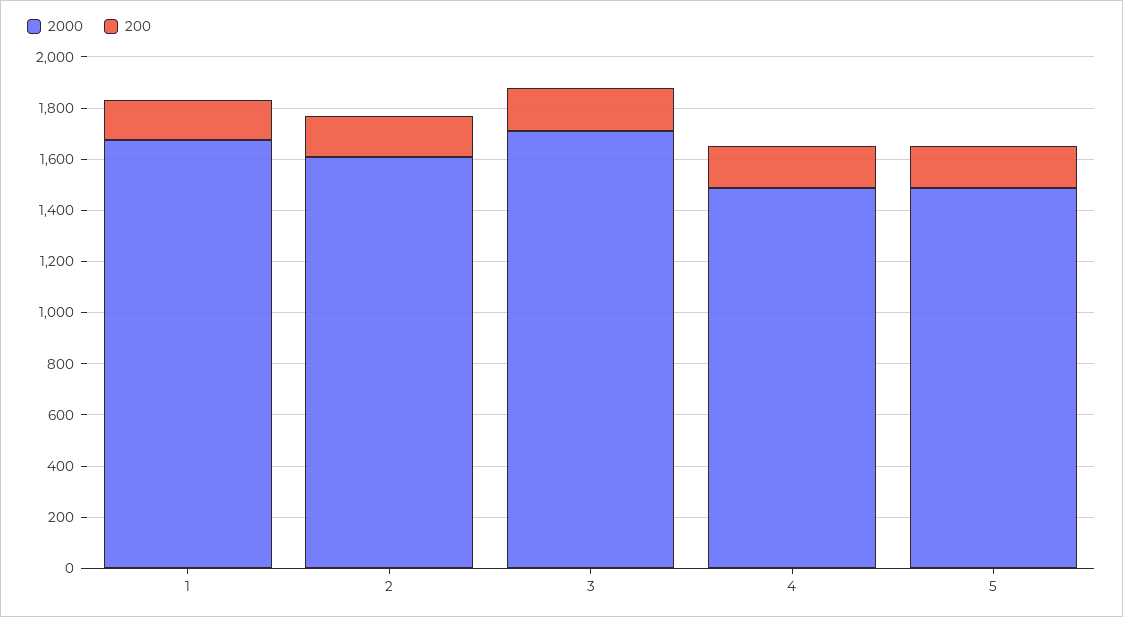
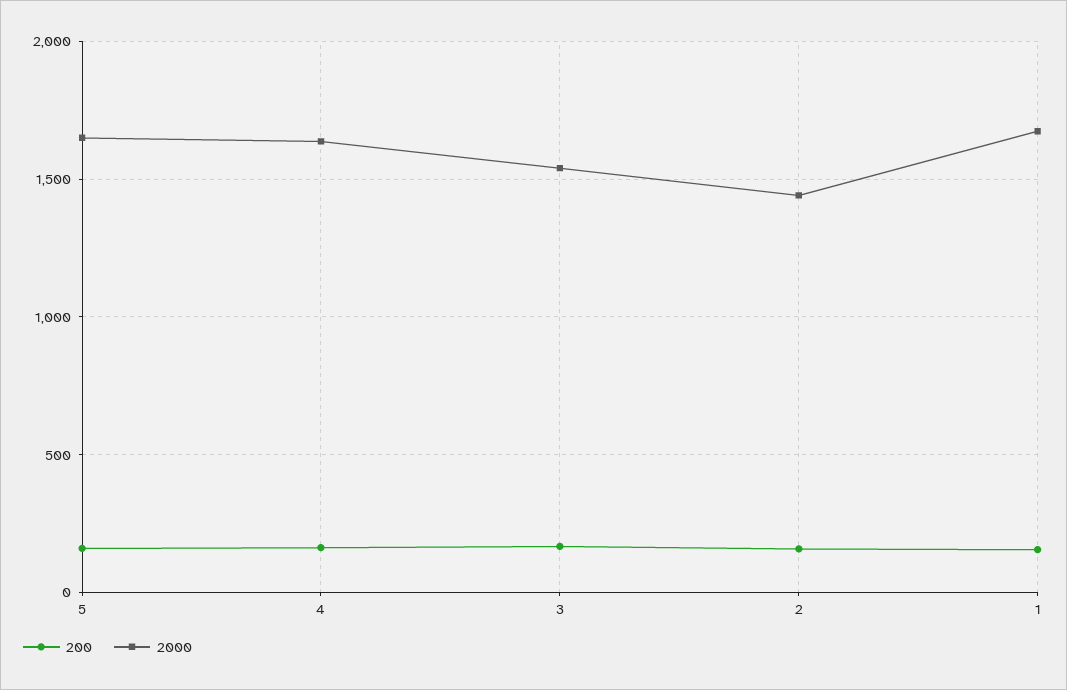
  {
    "2000": {
      "1": 1650,
-     "2": 1600,
+     "2": 1450,
-     "3": 1700,
+     "3": 1550,
-     "4": 1500,
+     "4": 1650,
-     "5": 1500
+     "5": 1650
    },
    "200": {
      "1": 150,
      "2": 150,
      "3": 150,
      "4": 150,
      "5": 150
    }
  }

